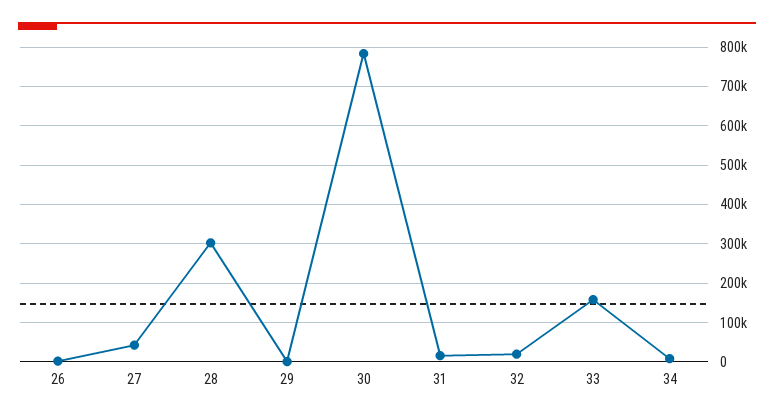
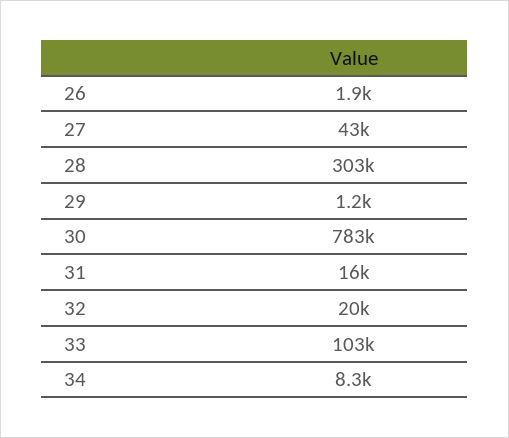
  {
    "26": 1900,
    "27": 43000,
    "28": 303000,
    "29": 1200,
    "30": 783000,
    "31": 16000,
    "32": 20000,
-   "33": 160000,
+   "33": 103000,
    "34": 8300
  }

